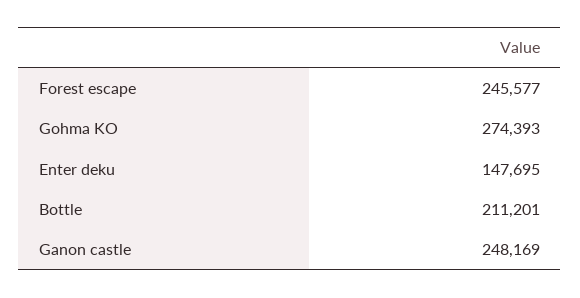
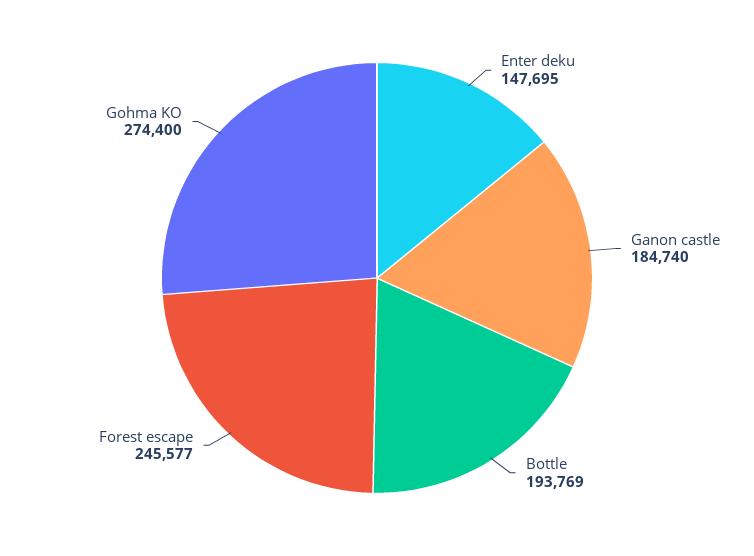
  {
    "Forest escape": 245577,
-   "Gohma KO": 274393,
+   "Gohma KO": 274400,
    "Enter deku": 147695,
-   "Bottle": 211201,
+   "Bottle": 193769,
-   "Ganon castle": 248169
+   "Ganon castle": 184740
  }

